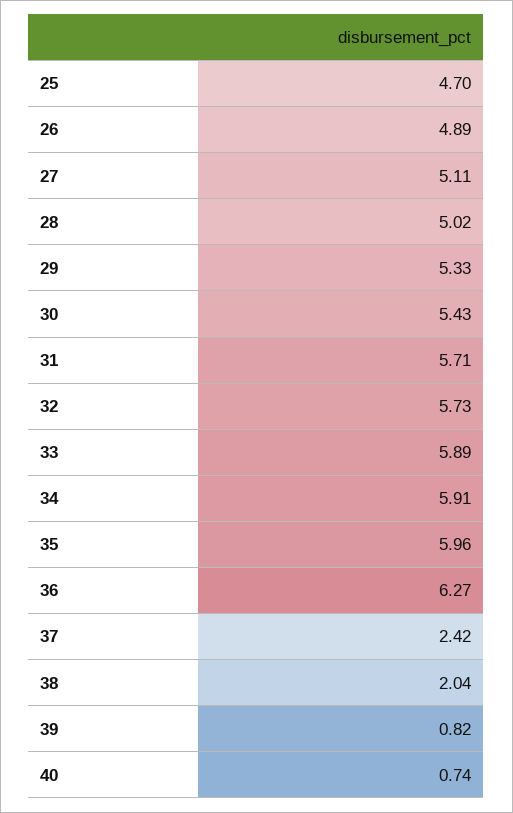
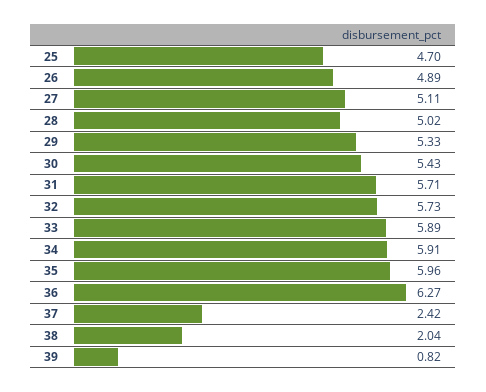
  {
    "25": 4.7,
    "26": 4.89,
    "27": 5.11,
    "28": 5.02,
    "29": 5.33,
    "30": 5.43,
    "31": 5.71,
    "32": 5.73,
    "33": 5.89,
    "34": 5.91,
    "35": 5.96,
    "36": 6.27,
    "37": 2.42,
    "38": 2.04,
-   "39": 0.82,
+   "39": 0.82
-   "40": 0.74
  }

